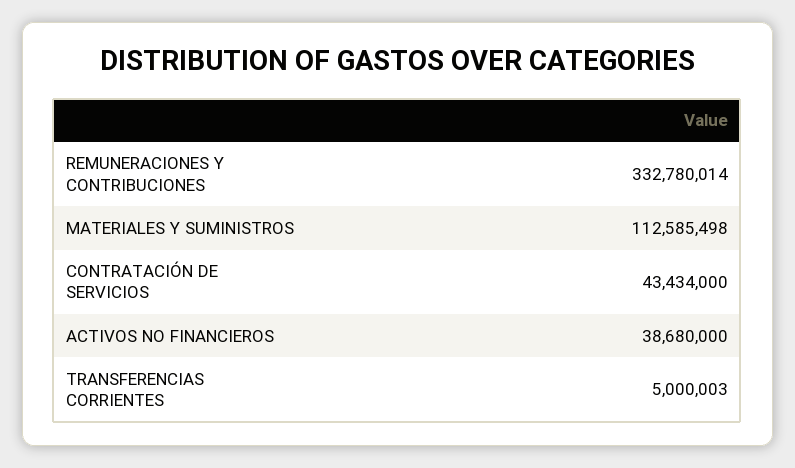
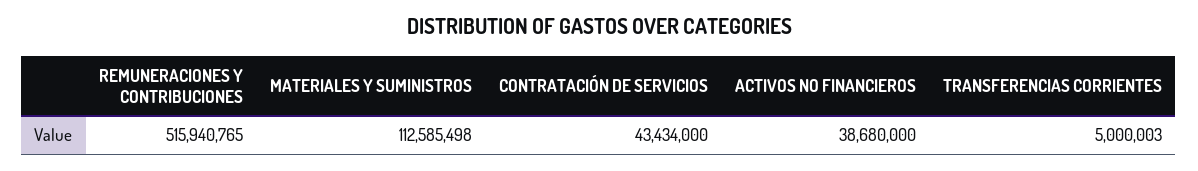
  {
-   "REMUNERACIONES Y CONTRIBUCIONES": 332780014,
+   "REMUNERACIONES Y CONTRIBUCIONES": 515940765,
    "MATERIALES Y SUMINISTROS": 112585498,
    "CONTRATACIÓN DE SERVICIOS": 43434000,
    "ACTIVOS NO FINANCIEROS": 38680000,
    "TRANSFERENCIAS CORRIENTES": 5000003
  }

